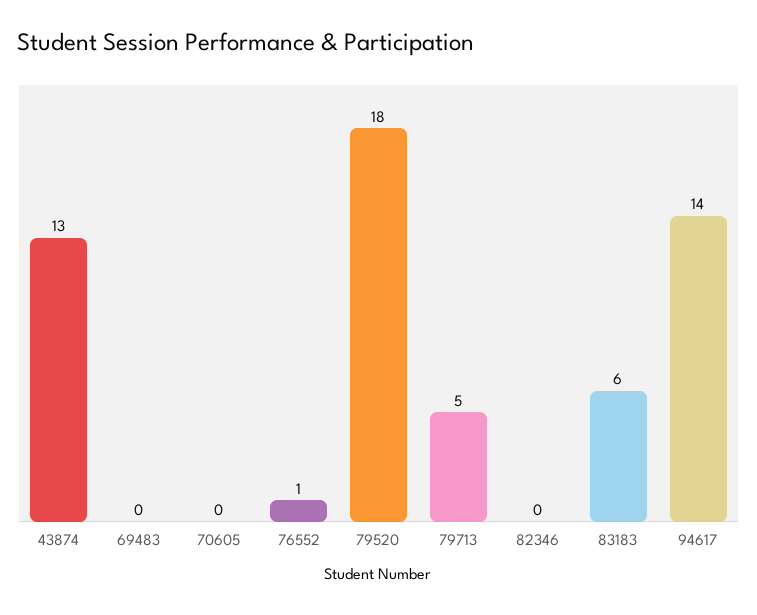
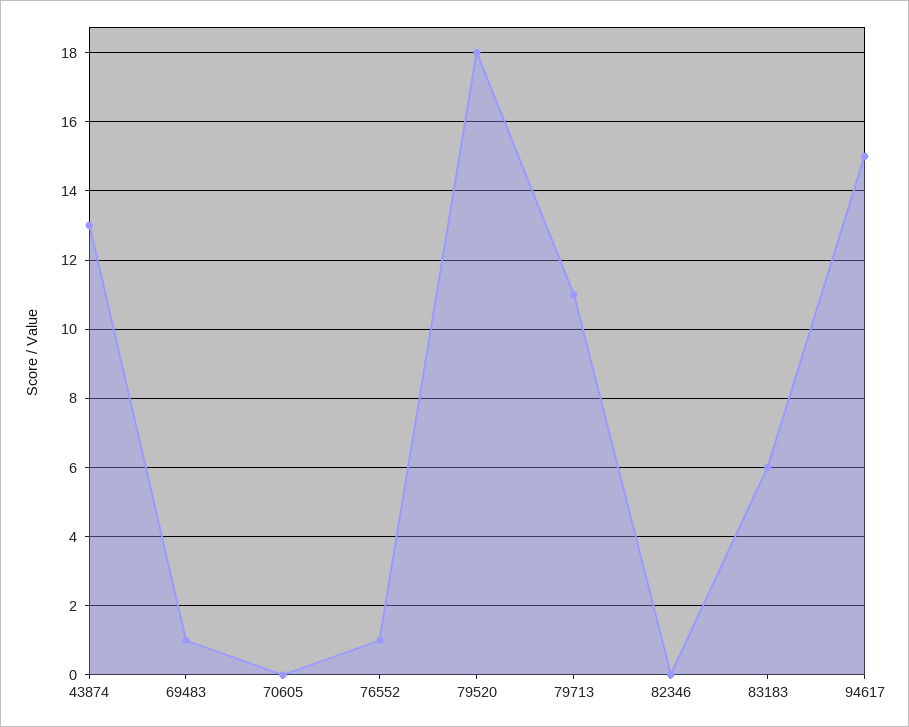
  {
    "43874": 13,
-   "69483": 0,
+   "69483": 1,
    "70605": 0,
    "76552": 1,
    "79520": 18,
-   "79713": 5,
+   "79713": 11,
    "82346": 0,
    "83183": 6,
-   "94617": 14
+   "94617": 15
  }

